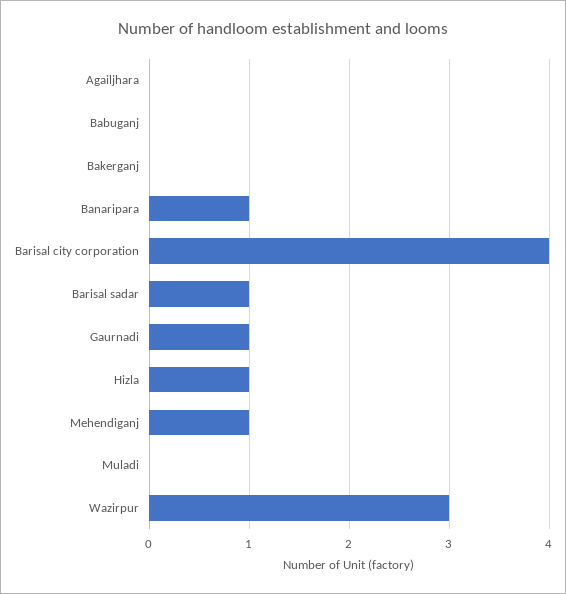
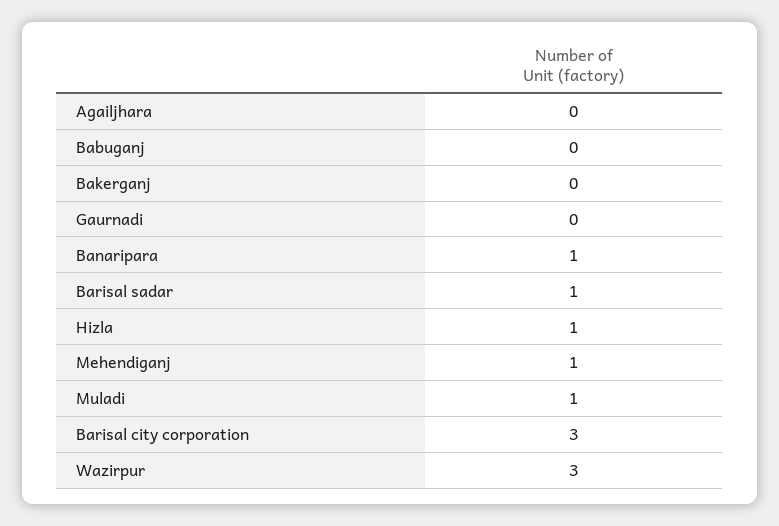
  {
    "Agailjhara": 0,
    "Babuganj": 0,
    "Bakerganj": 0,
    "Banaripara": 1,
-   "Barisal city corporation": 4,
+   "Barisal city corporation": 3,
    "Barisal sadar": 1,
-   "Gaurnadi": 1,
+   "Gaurnadi": 0,
    "Hizla": 1,
    "Mehendiganj": 1,
-   "Muladi": 0,
+   "Muladi": 1,
    "Wazirpur": 3
  }

